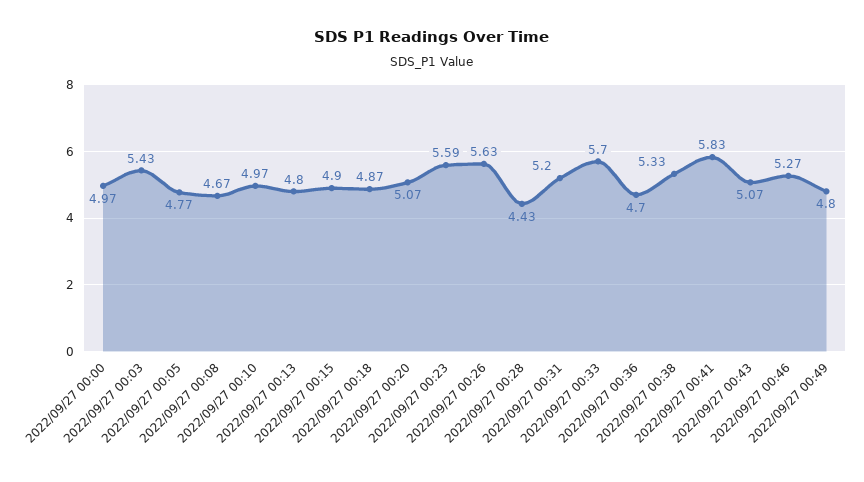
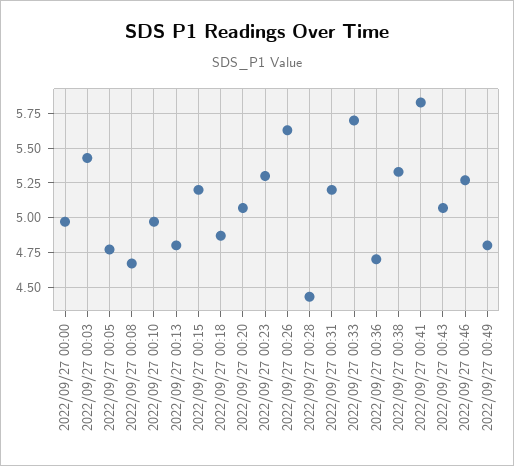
  {
    "2022/09/27 00:00": 4.97,
    "2022/09/27 00:03": 5.43,
    "2022/09/27 00:05": 4.77,
    "2022/09/27 00:08": 4.67,
    "2022/09/27 00:10": 4.97,
    "2022/09/27 00:13": 4.8,
-   "2022/09/27 00:15": 4.9,
+   "2022/09/27 00:15": 5.2,
    "2022/09/27 00:18": 4.87,
    "2022/09/27 00:20": 5.07,
-   "2022/09/27 00:23": 5.59,
+   "2022/09/27 00:23": 5.3,
    "2022/09/27 00:26": 5.63,
    "2022/09/27 00:28": 4.43,
    "2022/09/27 00:31": 5.2,
    "2022/09/27 00:33": 5.7,
    "2022/09/27 00:36": 4.7,
    "2022/09/27 00:38": 5.33,
    "2022/09/27 00:41": 5.83,
    "2022/09/27 00:43": 5.07,
    "2022/09/27 00:46": 5.27,
    "2022/09/27 00:49": 4.8
  }

